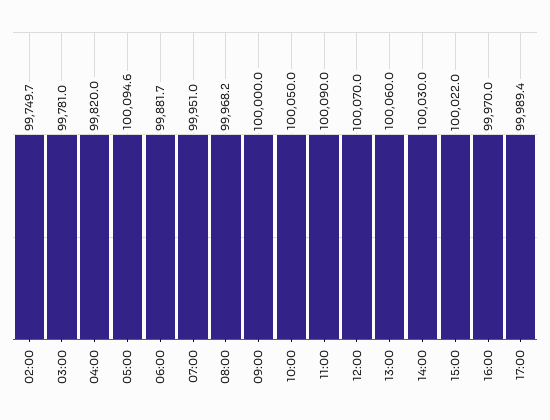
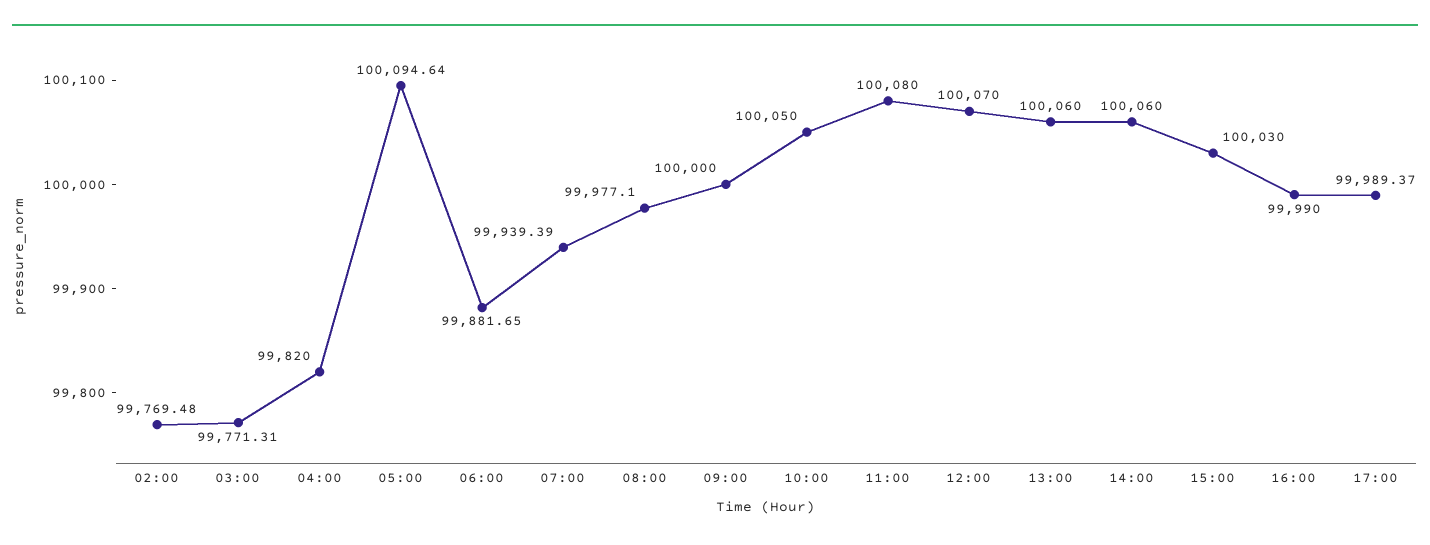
  {
-   "02:00": 99749.7,
+   "02:00": 99769.48,
-   "03:00": 99781,
+   "03:00": 99771.31,
    "04:00": 99820,
    "05:00": 100094.64,
    "06:00": 99881.65,
-   "07:00": 99951,
+   "07:00": 99939.39,
-   "08:00": 99968.2,
+   "08:00": 99977.1,
    "09:00": 100000,
    "10:00": 100050,
-   "11:00": 100090,
+   "11:00": 100080,
    "12:00": 100070,
    "13:00": 100060,
-   "14:00": 100030,
+   "14:00": 100060,
-   "15:00": 100022,
+   "15:00": 100030,
-   "16:00": 99970,
+   "16:00": 99990,
    "17:00": 99989.37
  }

